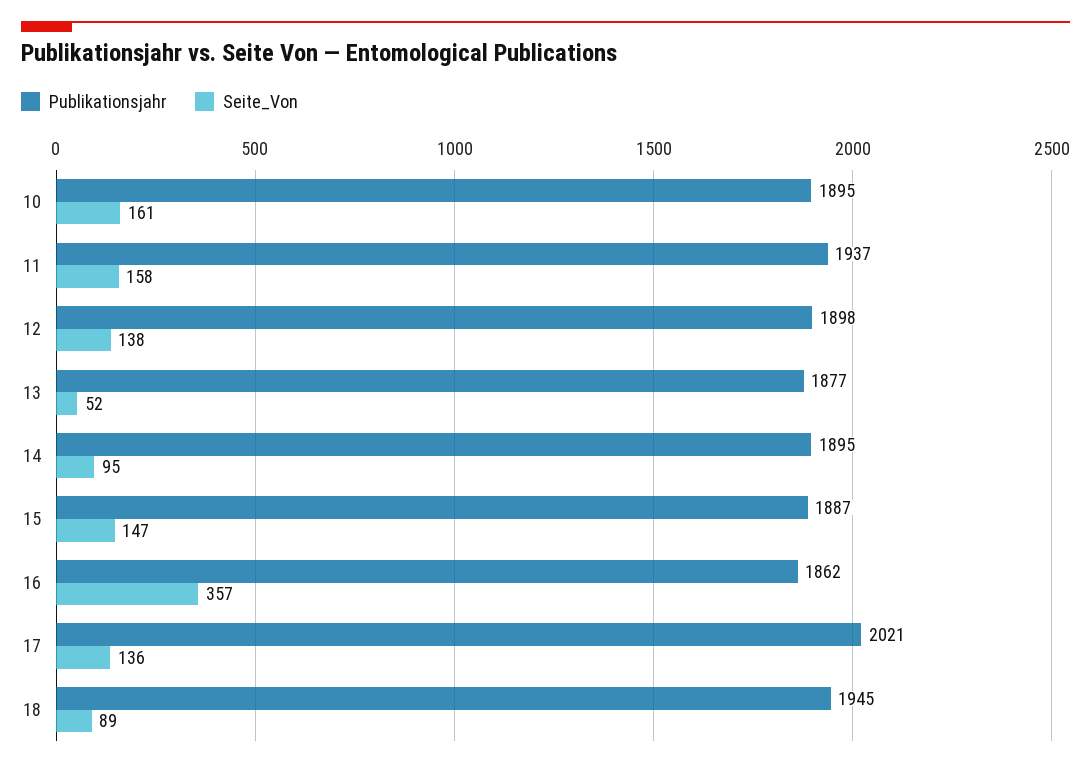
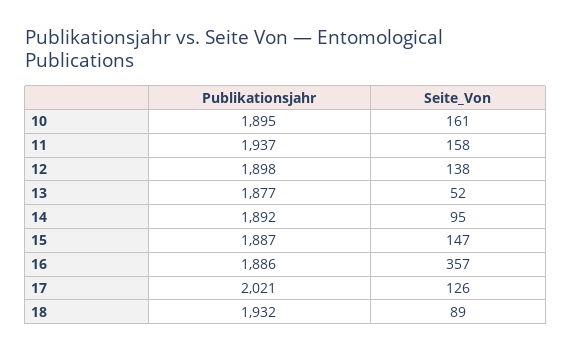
  {
    "Publikationsjahr": {
      "10": 1895,
      "11": 1937,
      "12": 1898,
      "13": 1877,
-     "14": 1895,
+     "14": 1892,
      "15": 1887,
-     "16": 1862,
+     "16": 1886,
      "17": 2021,
-     "18": 1945
+     "18": 1932
    },
    "Seite_Von": {
      "10": 161,
      "11": 158,
      "12": 138,
      "13": 52,
      "14": 95,
      "15": 147,
      "16": 357,
-     "17": 136,
+     "17": 126,
      "18": 89
    }
  }

